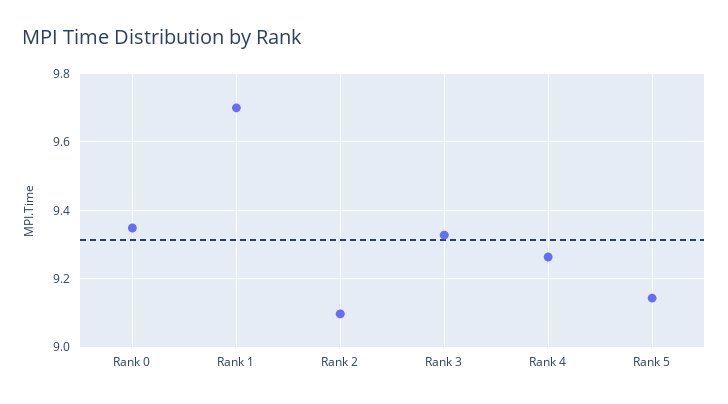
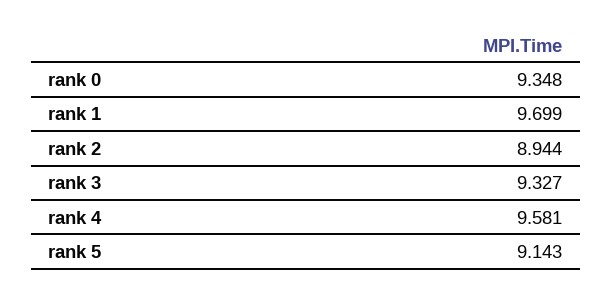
  {
    "Rank 0": 9.348,
    "Rank 1": 9.699,
-   "Rank 2": 9.1,
+   "Rank 2": 8.944,
    "Rank 3": 9.327,
-   "Rank 4": 9.26,
+   "Rank 4": 9.581,
    "Rank 5": 9.143
  }

